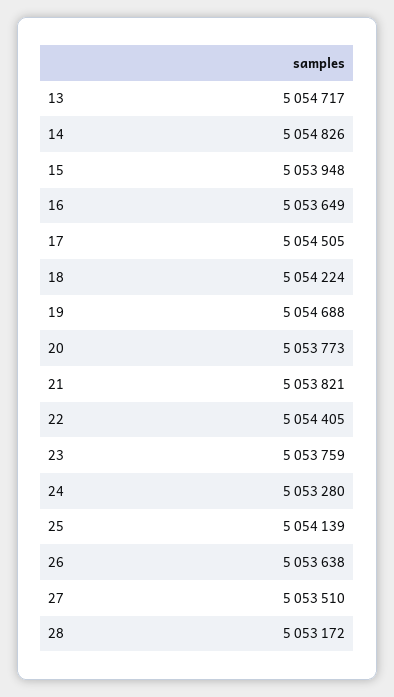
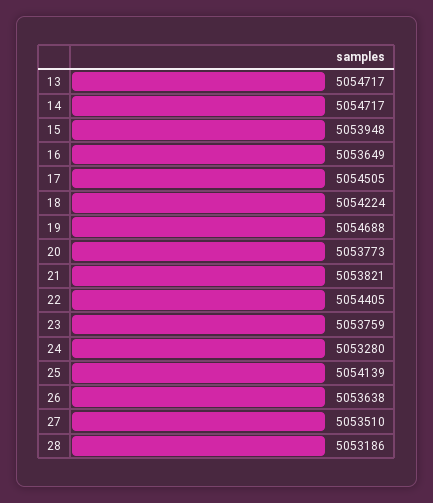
  {
    "13": 5054717,
-   "14": 5054826,
+   "14": 5054717,
    "15": 5053948,
    "16": 5053649,
    "17": 5054505,
    "18": 5054224,
    "19": 5054688,
    "20": 5053773,
    "21": 5053821,
    "22": 5054405,
    "23": 5053759,
    "24": 5053280,
    "25": 5054139,
    "26": 5053638,
    "27": 5053510,
-   "28": 5053172
+   "28": 5053186
  }

